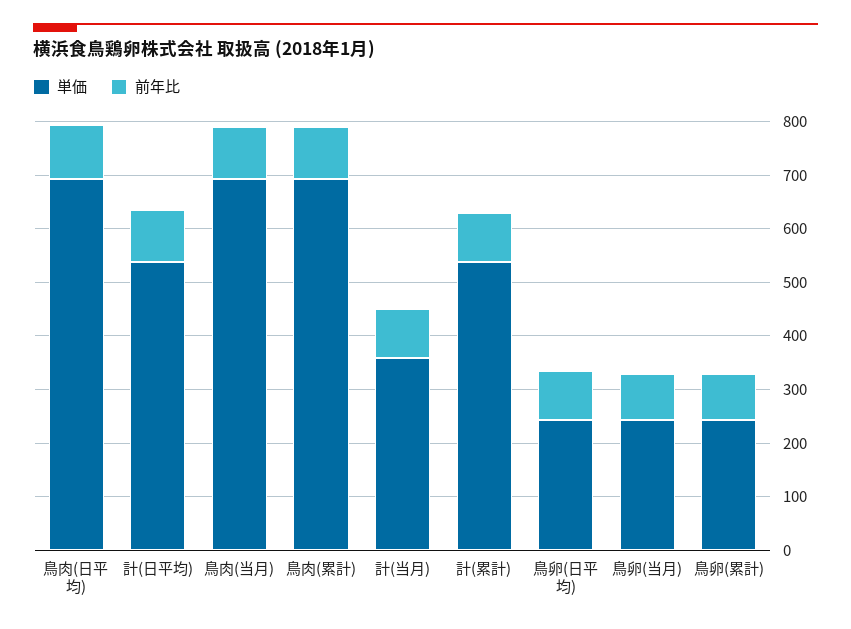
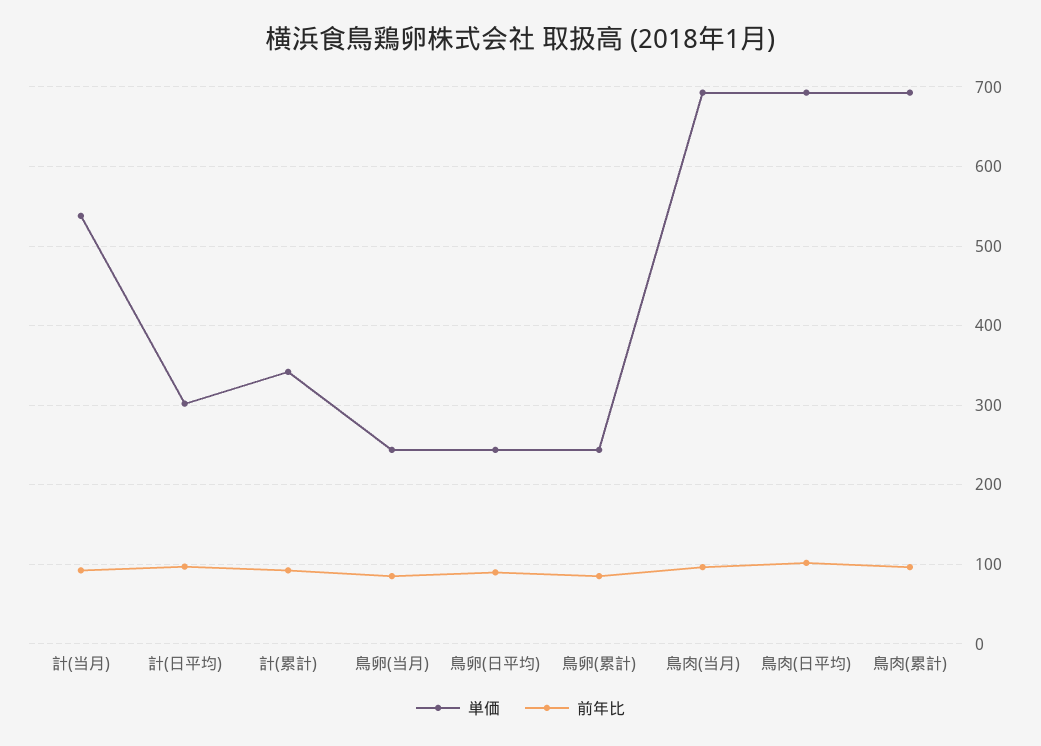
  {
    "単価": {
      "鳥肉(日平均)": 690,
-     "計(日平均)": 540,
+     "計(日平均)": 300,
      "鳥肉(当月)": 690,
      "鳥肉(累計)": 690,
-     "計(当月)": 360,
+     "計(当月)": 540,
-     "計(累計)": 540,
+     "計(累計)": 340,
      "鳥卵(日平均)": 240,
      "鳥卵(当月)": 240,
      "鳥卵(累計)": 240
    },
    "前年比": {
      "鳥肉(日平均)": 100,
      "計(日平均)": 100,
      "鳥肉(当月)": 100,
      "鳥肉(累計)": 100,
      "計(当月)": 90,
      "計(累計)": 90,
      "鳥卵(日平均)": 90,
      "鳥卵(当月)": 90,
      "鳥卵(累計)": 90
    }
  }

